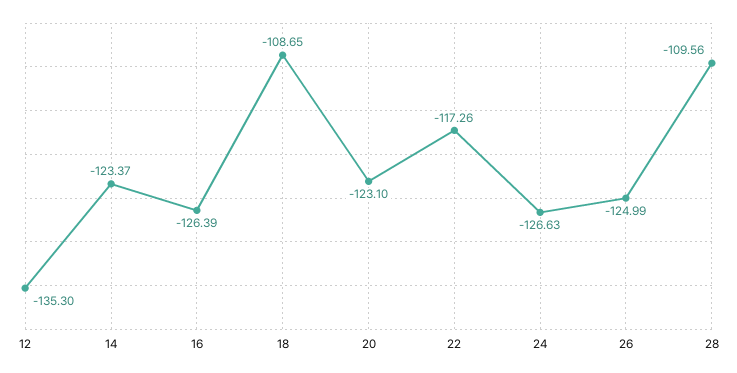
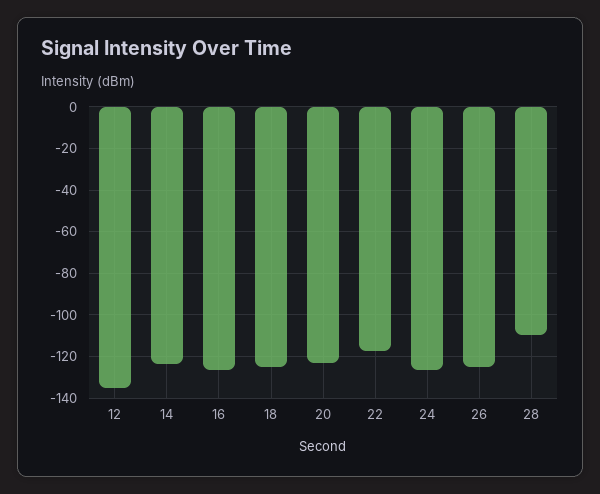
  {
    "12": -135.3,
    "14": -123.37,
    "16": -126.39,
-   "18": -108.65,
+   "18": -125,
    "20": -123.1,
    "22": -117.26,
    "24": -126.63,
    "26": -124.99,
    "28": -109.56
  }

